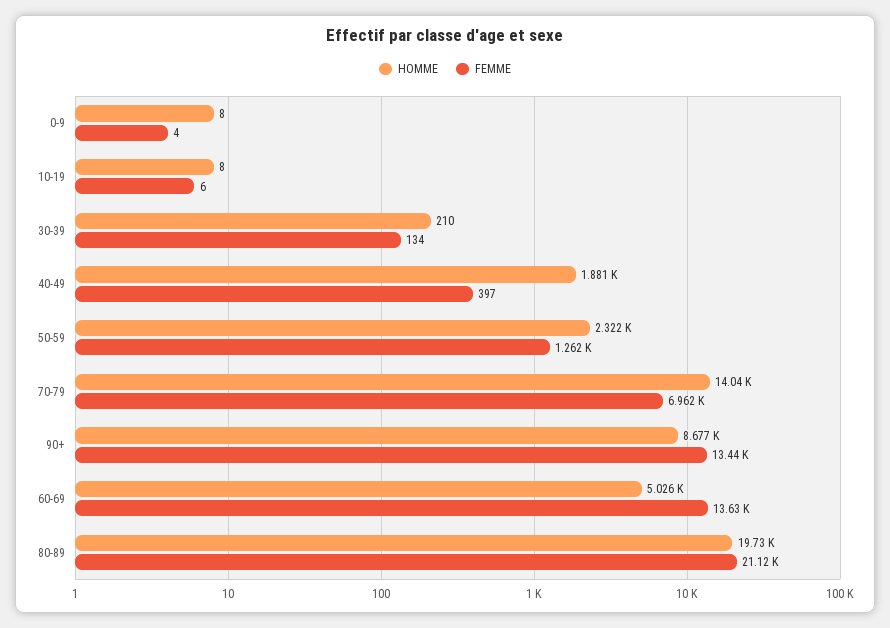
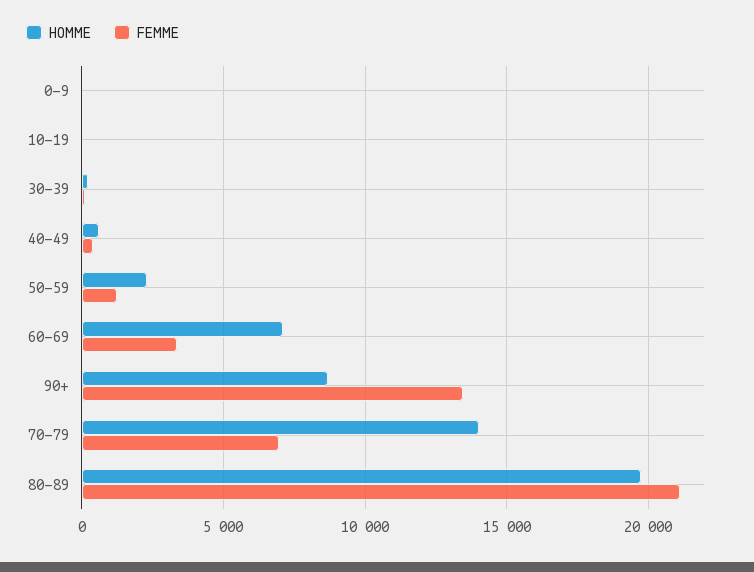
  {
    "HOMME": {
      "0-9": 8,
      "10-19": 8,
      "30-39": 210,
-     "40-49": 1881,
+     "40-49": 500,
      "50-59": 2322,
      "70-79": 14040,
      "90+": 8677,
-     "60-69": 5026,
+     "60-69": 7000,
      "80-89": 19730
    },
    "FEMME": {
      "0-9": 4,
      "10-19": 6,
      "30-39": 134,
      "40-49": 397,
      "50-59": 1262,
      "70-79": 6962,
      "90+": 13440,
-     "60-69": 13630,
+     "60-69": 3500,
      "80-89": 21120
    }
  }

